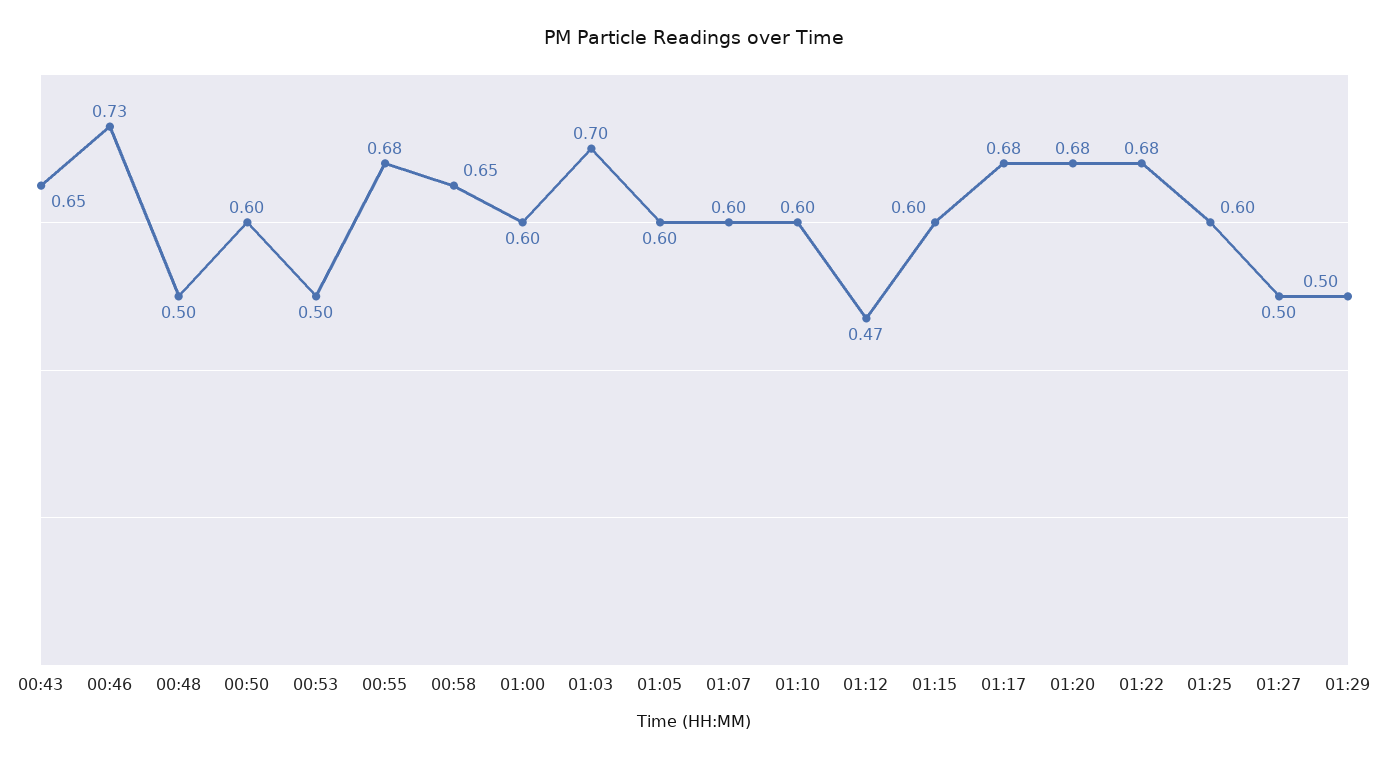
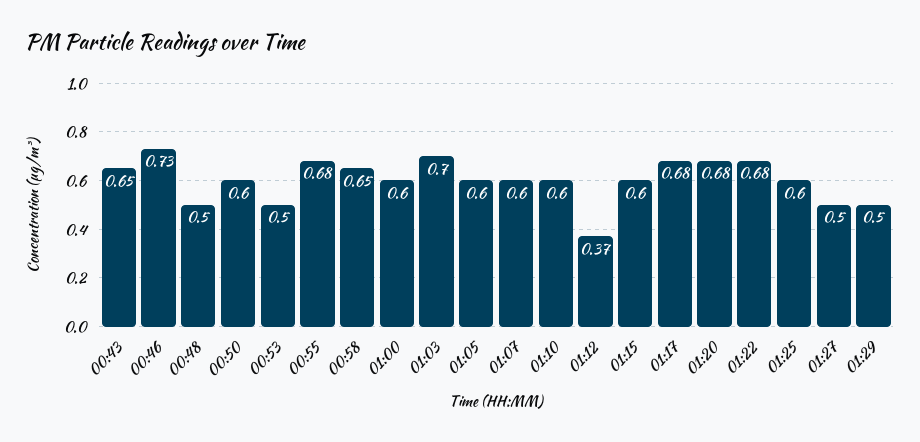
  {
    "00:43": 0.65,
    "00:46": 0.73,
    "00:48": 0.5,
    "00:50": 0.6,
    "00:53": 0.5,
    "00:55": 0.68,
    "00:58": 0.65,
    "01:00": 0.6,
    "01:03": 0.7,
    "01:05": 0.6,
    "01:07": 0.6,
    "01:10": 0.6,
-   "01:12": 0.47,
+   "01:12": 0.37,
    "01:15": 0.6,
    "01:17": 0.68,
    "01:20": 0.68,
    "01:22": 0.68,
    "01:25": 0.6,
    "01:27": 0.5,
    "01:29": 0.5
  }

